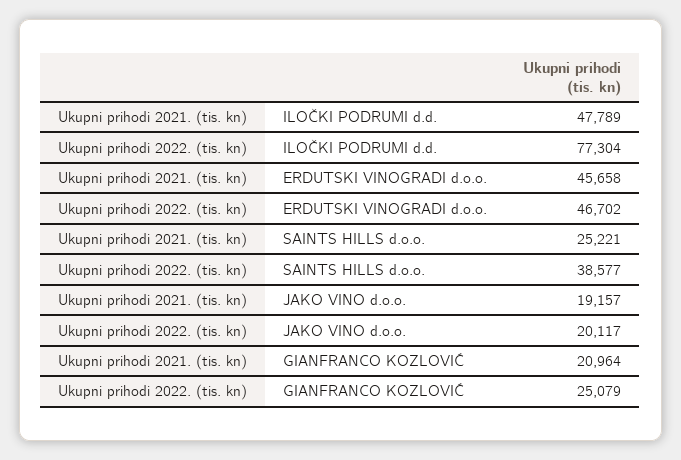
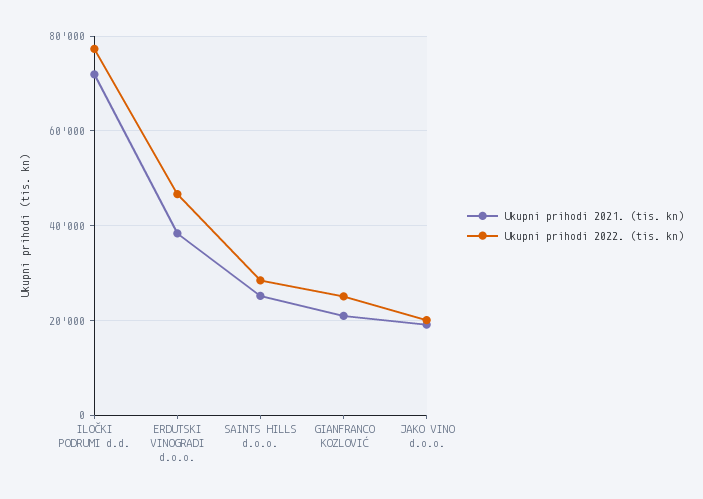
  {
    "Ukupni prihodi 2021. (tis. kn)": {
-     "ILOČKI PODRUMI d.d.": 47789,
+     "ILOČKI PODRUMI d.d.": 72000,
-     "ERDUTSKI VINOGRADI d.o.o.": 45658,
+     "ERDUTSKI VINOGRADI d.o.o.": 38000,
      "SAINTS HILLS d.o.o.": 25221,
      "JAKO VINO d.o.o.": 19157,
      "GIANFRANCO KOZLOVIĆ": 20964
    },
    "Ukupni prihodi 2022. (tis. kn)": {
      "ILOČKI PODRUMI d.d.": 77304,
      "ERDUTSKI VINOGRADI d.o.o.": 46702,
-     "SAINTS HILLS d.o.o.": 38577,
+     "SAINTS HILLS d.o.o.": 28000,
      "JAKO VINO d.o.o.": 20117,
      "GIANFRANCO KOZLOVIĆ": 25079
    }
  }

